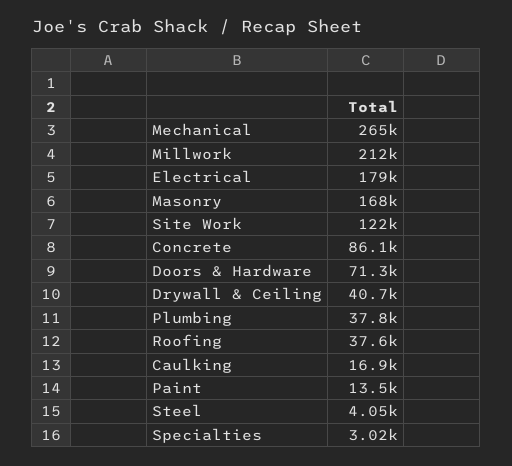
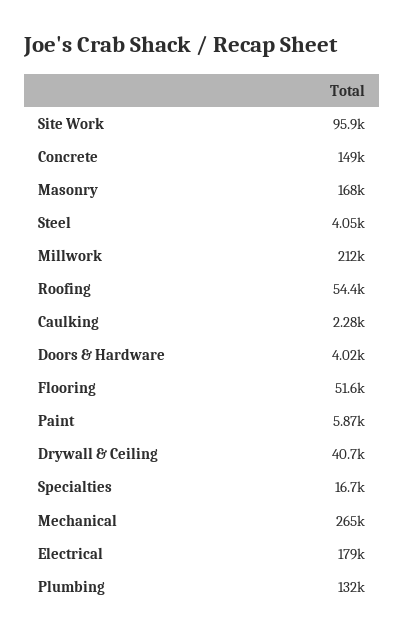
  {
    "Mechanical": 265000,
    "Millwork": 212000,
    "Electrical": 179000,
    "Masonry": 168000,
-   "Site Work": 122000,
+   "Site Work": 95900,
-   "Concrete": 86100,
+   "Concrete": 149000,
-   "Doors & Hardware": 71300,
+   "Doors & Hardware": 4020,
    "Drywall & Ceiling": 40700,
-   "Plumbing": 37800,
+   "Plumbing": 132000,
-   "Roofing": 37600,
+   "Roofing": 54400,
-   "Caulking": 16900,
+   "Caulking": 2280,
-   "Paint": 13500,
+   "Paint": 5870,
    "Steel": 4050,
-   "Specialties": 3020
+   "Specialties": 16700,
+   "Flooring": 51600
  }

